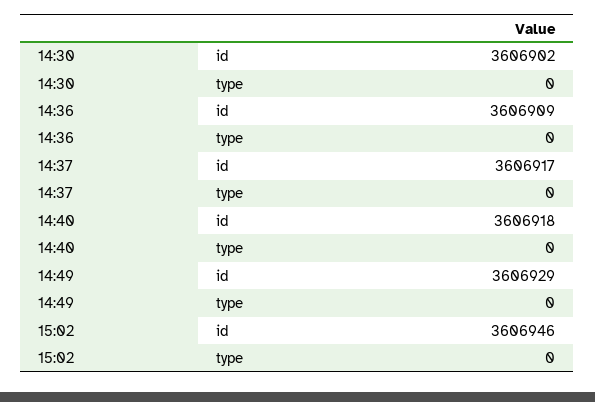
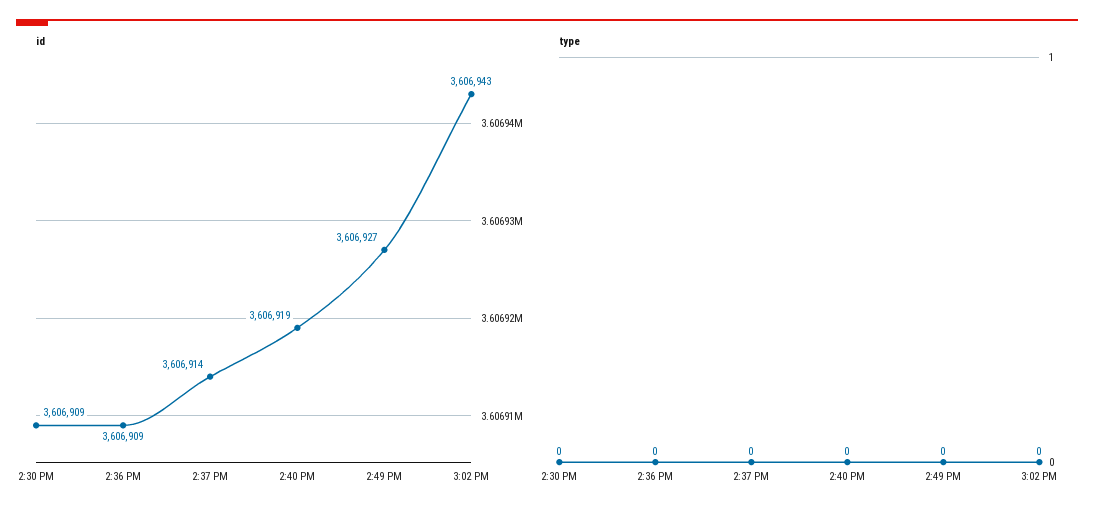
  {
    "id": {
-     "14:30": 3606902,
+     "14:30": 3606909,
      "14:36": 3606909,
-     "14:37": 3606917,
+     "14:37": 3606914,
-     "14:40": 3606918,
+     "14:40": 3606919,
-     "14:49": 3606929,
+     "14:49": 3606927,
-     "15:02": 3606946
+     "15:02": 3606943
    },
    "type": {
      "14:30": 0,
      "14:36": 0,
      "14:37": 0,
      "14:40": 0,
      "14:49": 0,
      "15:02": 0
    }
  }

